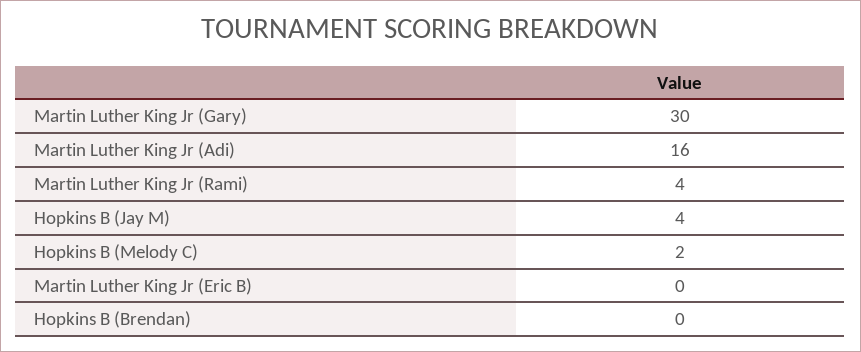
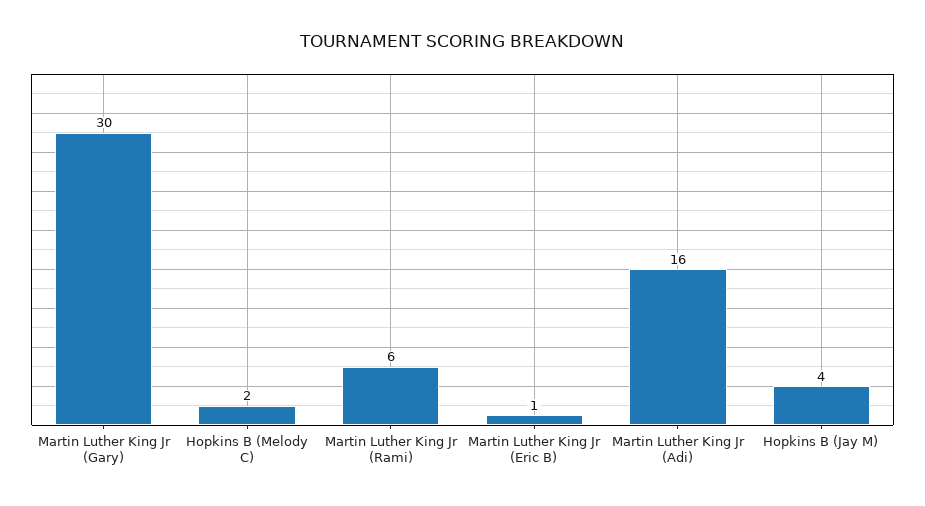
  {
    "Martin Luther King Jr (Gary)": 30,
    "Martin Luther King Jr (Adi)": 16,
-   "Martin Luther King Jr (Rami)": 4,
+   "Martin Luther King Jr (Rami)": 6,
    "Hopkins B (Jay M)": 4,
    "Hopkins B (Melody C)": 2,
-   "Martin Luther King Jr (Eric B)": 0,
+   "Martin Luther King Jr (Eric B)": 1
-   "Hopkins B (Brendan)": 0
  }

